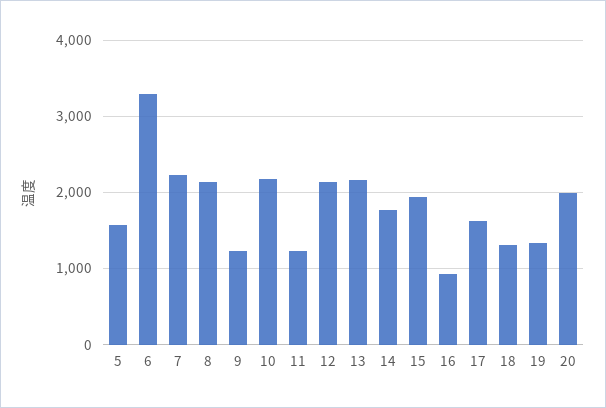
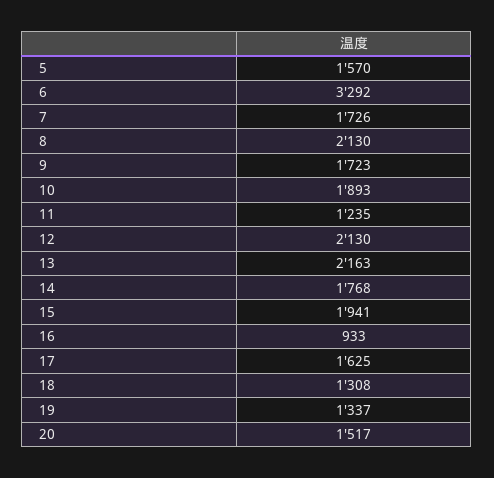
  {
    "5": 1570,
    "6": 3292,
-   "7": 2200,
+   "7": 1726,
    "8": 2130,
-   "9": 1200,
+   "9": 1723,
-   "10": 2200,
+   "10": 1893,
    "11": 1235,
    "12": 2130,
    "13": 2163,
    "14": 1768,
    "15": 1941,
    "16": 933,
    "17": 1625,
    "18": 1308,
    "19": 1337,
-   "20": 2000
+   "20": 1517
  }

